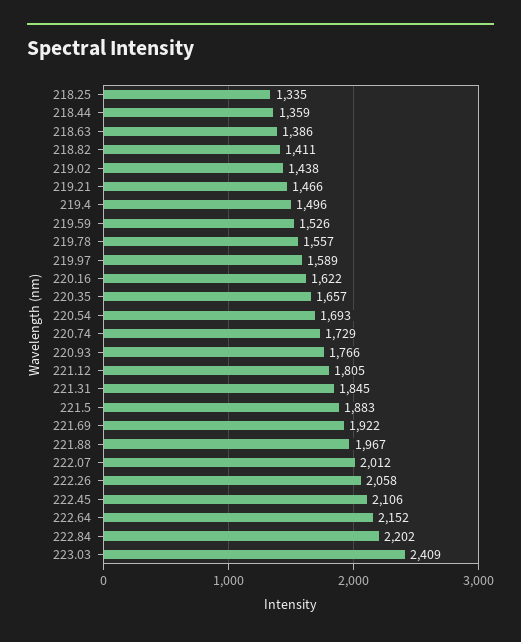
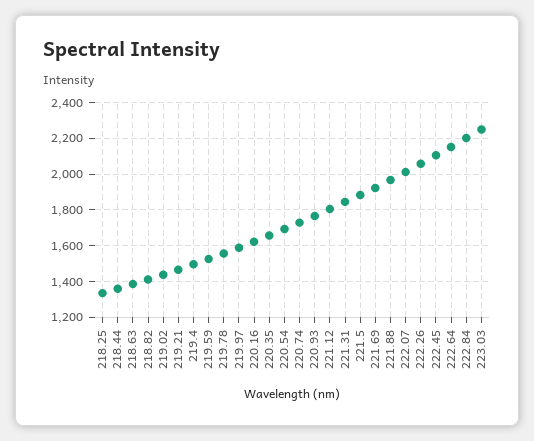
  {
    "218.25": 1335,
    "218.44": 1359,
    "218.63": 1386,
    "218.82": 1411,
    "219.02": 1438,
    "219.21": 1466,
    "219.4": 1496,
    "219.59": 1526,
    "219.78": 1557,
    "219.97": 1589,
    "220.16": 1622,
    "220.35": 1657,
    "220.54": 1693,
    "220.74": 1729,
    "220.93": 1766,
    "221.12": 1805,
    "221.31": 1845,
    "221.5": 1883,
    "221.69": 1922,
    "221.88": 1967,
    "222.07": 2012,
    "222.26": 2058,
    "222.45": 2106,
    "222.64": 2152,
    "222.84": 2202,
-   "223.03": 2409
+   "223.03": 2250
  }

